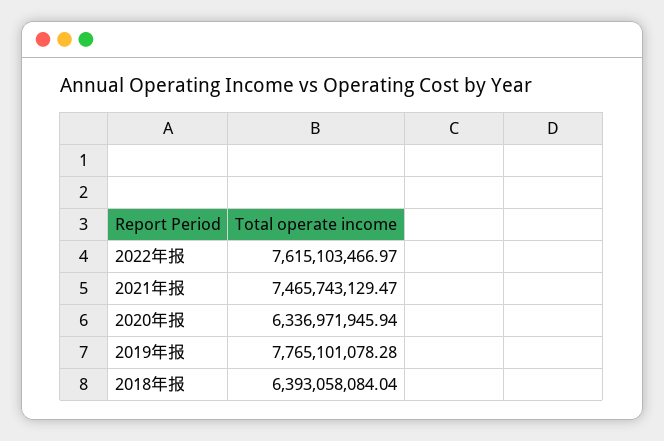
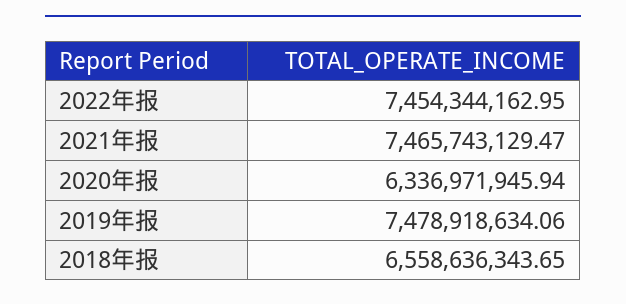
  {
-   "2022年报": 7615103466.97,
+   "2022年报": 7454344162.95,
    "2021年报": 7465743129.47,
    "2020年报": 6336971945.94,
-   "2019年报": 7765101078.28,
+   "2019年报": 7478918634.06,
-   "2018年报": 6393058084.04
+   "2018年报": 6558636343.65
  }

